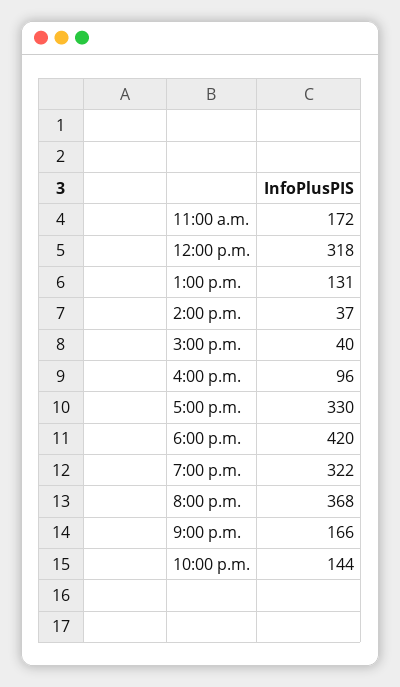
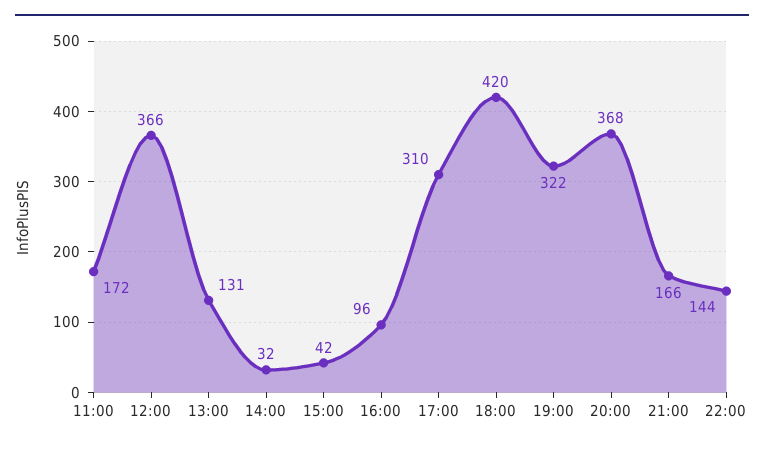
  {
    "11:00 a.m.": 172,
-   "12:00 p.m.": 318,
+   "12:00 p.m.": 366,
    "1:00 p.m.": 131,
-   "2:00 p.m.": 37,
+   "2:00 p.m.": 32,
-   "3:00 p.m.": 40,
+   "3:00 p.m.": 42,
    "4:00 p.m.": 96,
-   "5:00 p.m.": 330,
+   "5:00 p.m.": 310,
    "6:00 p.m.": 420,
    "7:00 p.m.": 322,
    "8:00 p.m.": 368,
    "9:00 p.m.": 166,
    "10:00 p.m.": 144
  }

